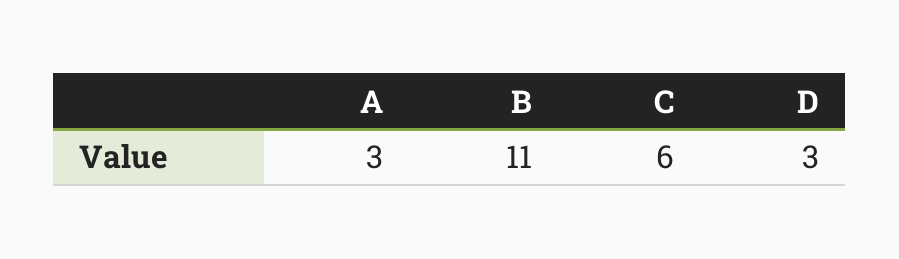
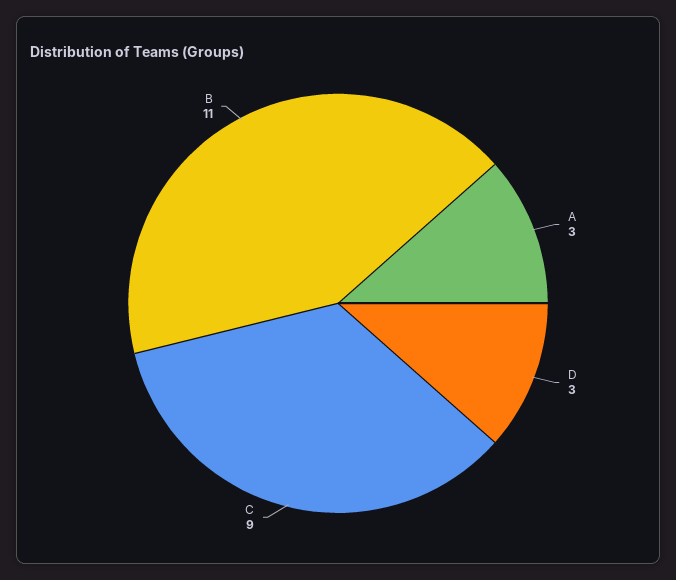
  {
    "A": 3,
    "B": 11,
-   "C": 6,
+   "C": 9,
    "D": 3
  }

